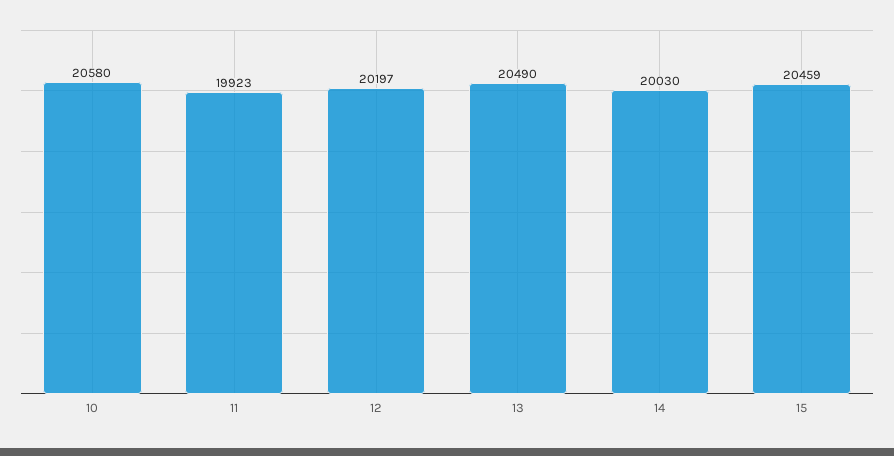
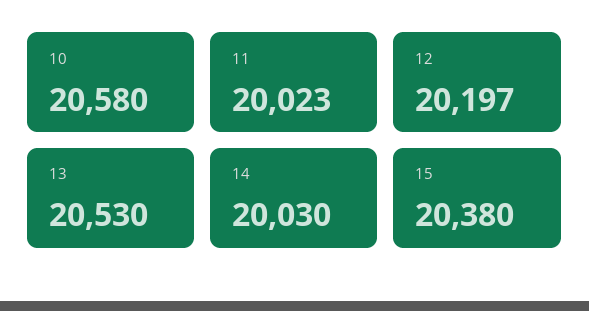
  {
    "10": 20580,
-   "11": 19923,
+   "11": 20023,
    "12": 20197,
-   "13": 20490,
+   "13": 20530,
    "14": 20030,
-   "15": 20459
+   "15": 20380
  }

